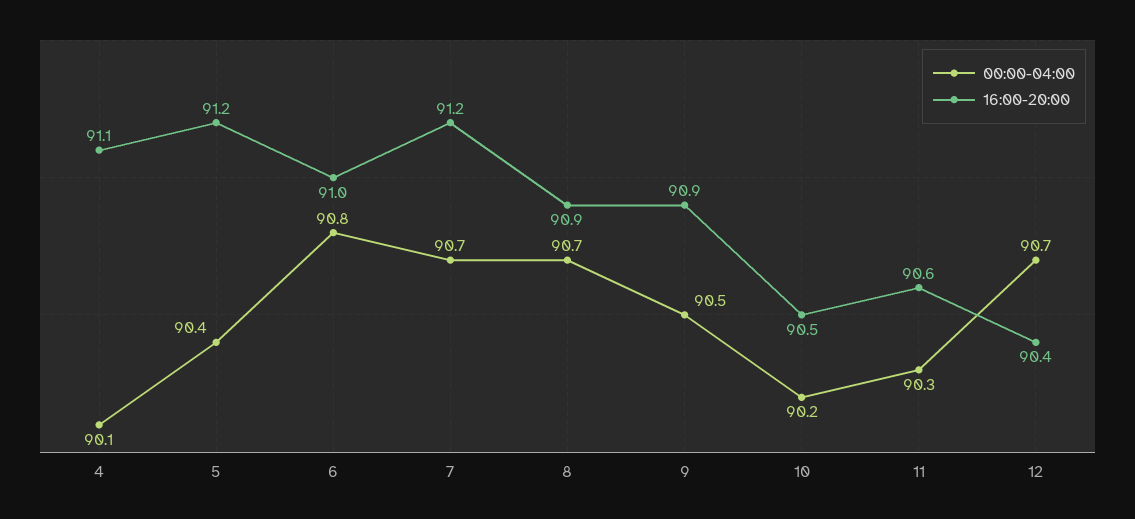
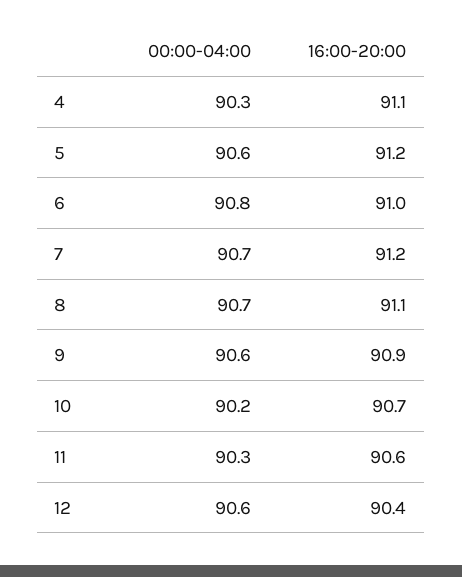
  {
    "00:00-04:00": {
-     "4": 90.1,
+     "4": 90.3,
-     "5": 90.4,
+     "5": 90.6,
      "6": 90.8,
      "7": 90.7,
      "8": 90.7,
-     "9": 90.5,
+     "9": 90.6,
      "10": 90.2,
      "11": 90.3,
-     "12": 90.7
+     "12": 90.6
    },
    "16:00-20:00": {
      "4": 91.1,
      "5": 91.2,
      "6": 91,
      "7": 91.2,
-     "8": 90.9,
+     "8": 91.1,
      "9": 90.9,
-     "10": 90.5,
+     "10": 90.7,
      "11": 90.6,
      "12": 90.4
    }
  }

